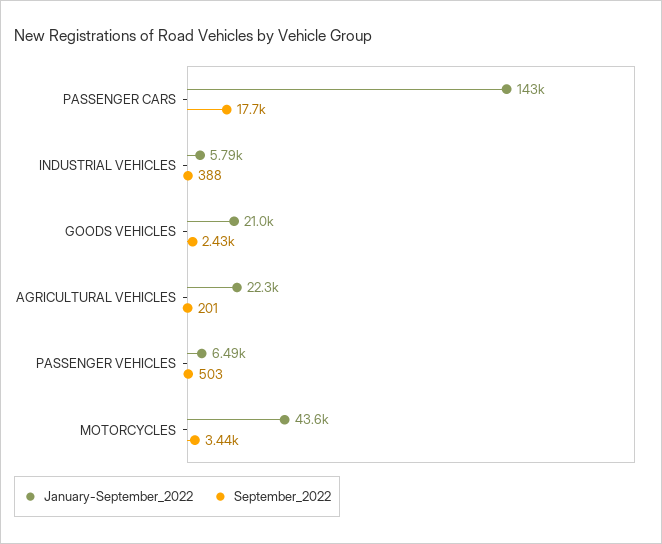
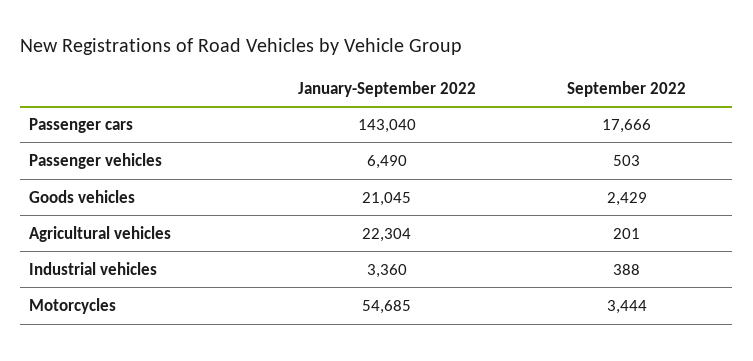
  {
    "January-September_2022": {
      "PASSENGER CARS": 143040,
-     "INDUSTRIAL VEHICLES": 5790,
+     "INDUSTRIAL VEHICLES": 3360,
      "GOODS VEHICLES": 21045,
      "AGRICULTURAL VEHICLES": 22304,
      "PASSENGER VEHICLES": 6490,
-     "MOTORCYCLES": 43600
+     "MOTORCYCLES": 54685
    },
    "September_2022": {
      "PASSENGER CARS": 17666,
      "INDUSTRIAL VEHICLES": 388,
      "GOODS VEHICLES": 2429,
      "AGRICULTURAL VEHICLES": 201,
      "PASSENGER VEHICLES": 503,
      "MOTORCYCLES": 3444
    }
  }

